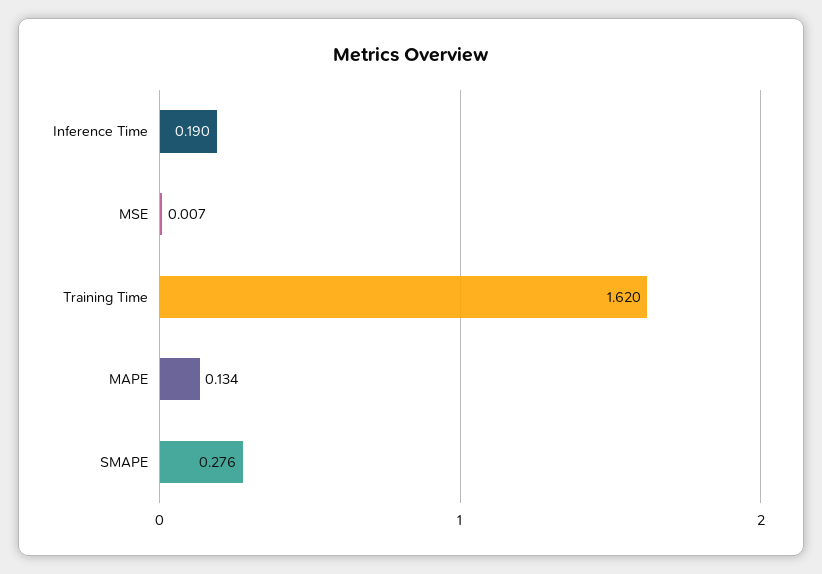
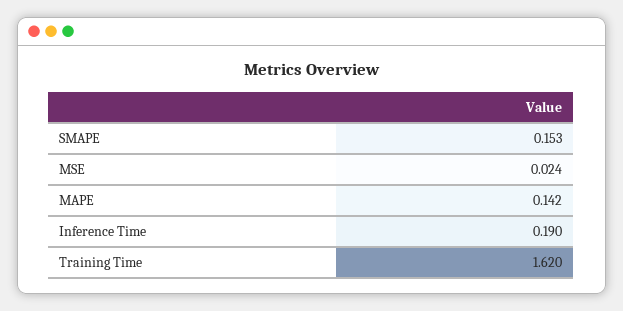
  {
    "Inference Time": 0.19,
-   "MSE": 0.007,
+   "MSE": 0.024,
    "Training Time": 1.62,
-   "MAPE": 0.134,
+   "MAPE": 0.142,
-   "SMAPE": 0.276
+   "SMAPE": 0.153
  }

